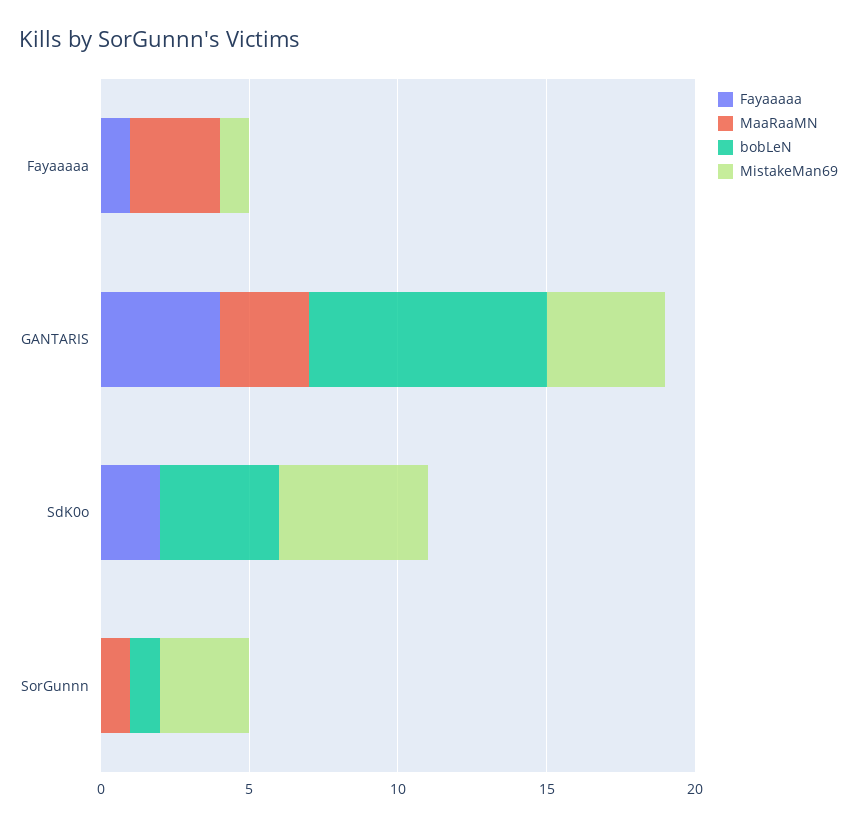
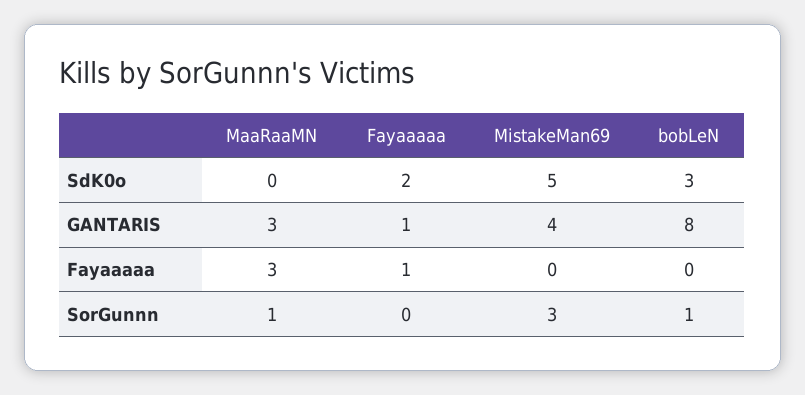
  {
    "Fayaaaaa": {
      "Fayaaaaa": 1,
-     "GANTARIS": 4,
+     "GANTARIS": 1,
      "SdK0o": 2,
      "SorGunnn": 0
    },
    "MaaRaaMN": {
      "Fayaaaaa": 3,
      "GANTARIS": 3,
      "SdK0o": 0,
      "SorGunnn": 1
    },
    "bobLeN": {
      "Fayaaaaa": 0,
      "GANTARIS": 8,
-     "SdK0o": 4,
+     "SdK0o": 3,
      "SorGunnn": 1
    },
    "MistakeMan69": {
-     "Fayaaaaa": 1,
+     "Fayaaaaa": 0,
      "GANTARIS": 4,
      "SdK0o": 5,
      "SorGunnn": 3
    }
  }

